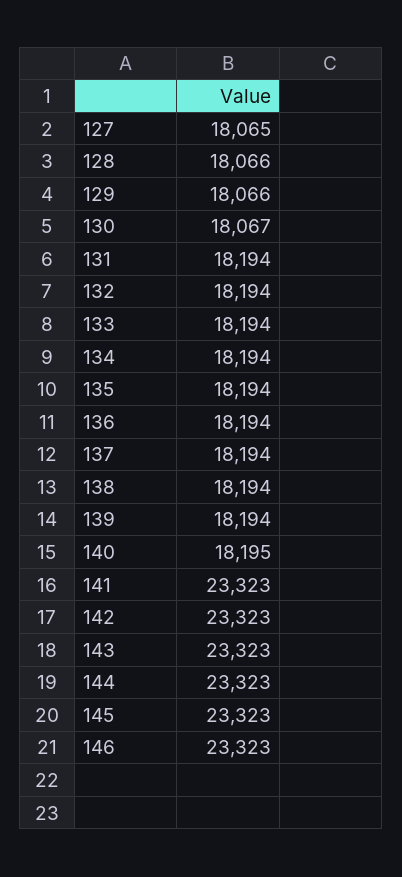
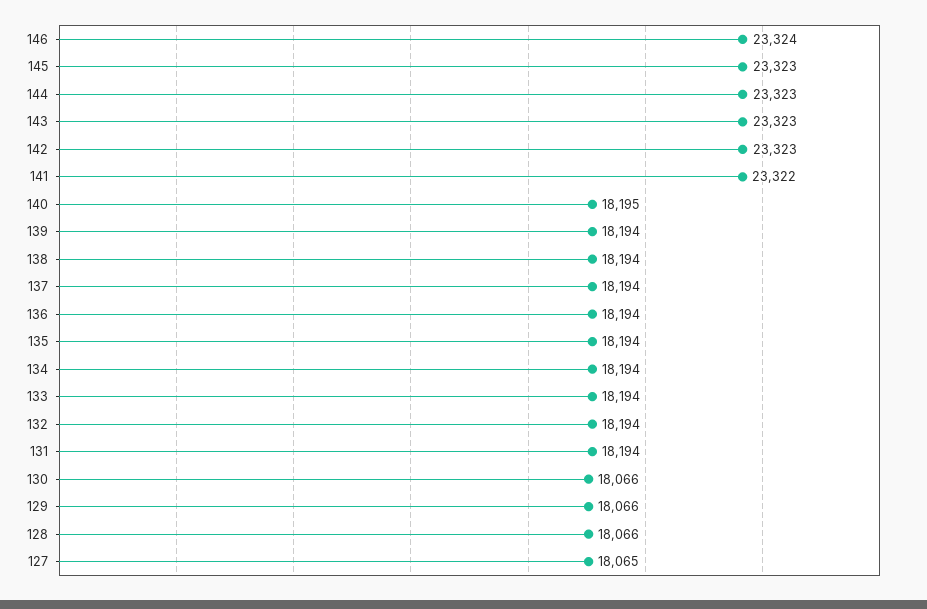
  {
    "127": 18065,
    "128": 18066,
    "129": 18066,
-   "130": 18067,
+   "130": 18066,
    "131": 18194,
    "132": 18194,
    "133": 18194,
    "134": 18194,
    "135": 18194,
    "136": 18194,
    "137": 18194,
    "138": 18194,
    "139": 18194,
    "140": 18195,
-   "141": 23323,
+   "141": 23322,
    "142": 23323,
    "143": 23323,
    "144": 23323,
    "145": 23323,
-   "146": 23323
+   "146": 23324
  }

